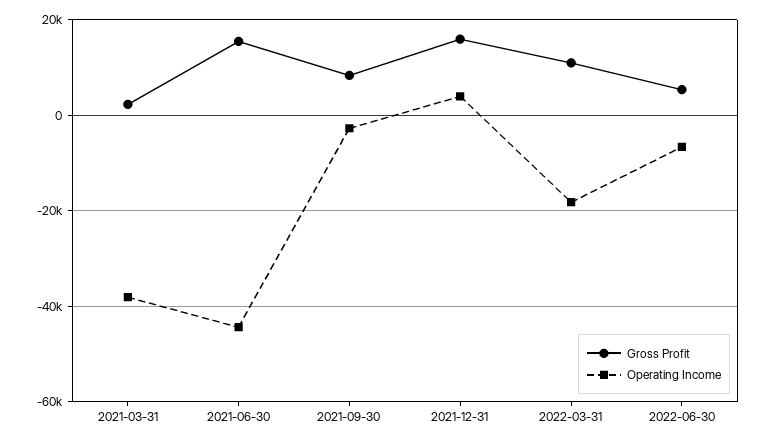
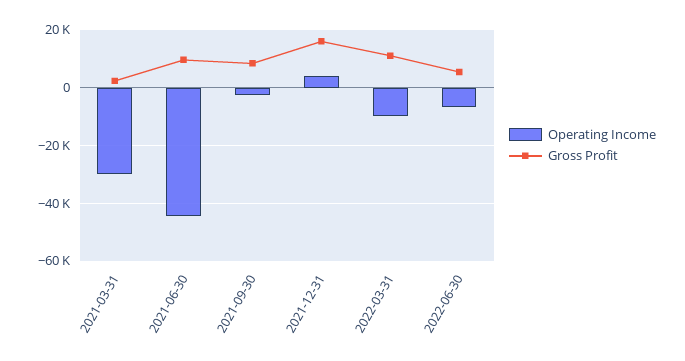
  {
    "Gross Profit": {
      "2021-03-31": 2000,
-     "2021-06-30": 16000,
+     "2021-06-30": 10000,
      "2021-09-30": 8000,
      "2021-12-31": 16000,
      "2022-03-31": 12000,
      "2022-06-30": 6000
    },
    "Operating Income": {
-     "2021-03-31": -38000,
+     "2021-03-31": -30000,
      "2021-06-30": -44000,
      "2021-09-30": -2000,
      "2021-12-31": 4000,
-     "2022-03-31": -18000,
+     "2022-03-31": -10000,
      "2022-06-30": -6000
    }
  }

